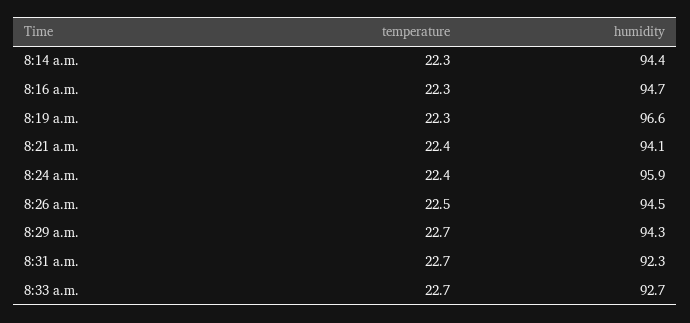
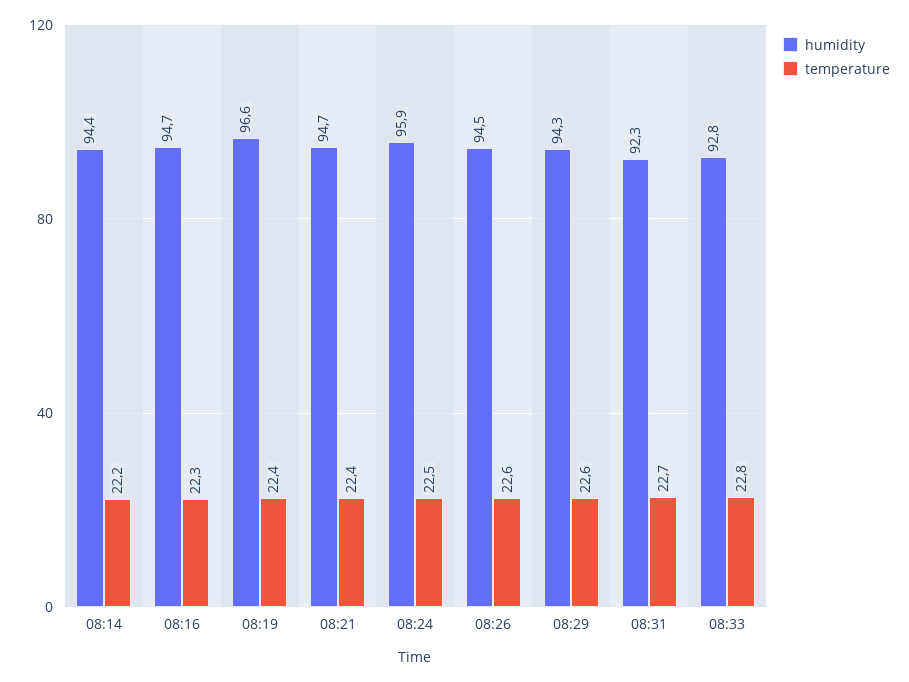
  {
    "temperature": {
-     "8:14 a.m.": 22.3,
+     "8:14 a.m.": 22.2,
      "8:16 a.m.": 22.3,
-     "8:19 a.m.": 22.3,
+     "8:19 a.m.": 22.4,
      "8:21 a.m.": 22.4,
-     "8:24 a.m.": 22.4,
+     "8:24 a.m.": 22.5,
-     "8:26 a.m.": 22.5,
+     "8:26 a.m.": 22.6,
-     "8:29 a.m.": 22.7,
+     "8:29 a.m.": 22.6,
      "8:31 a.m.": 22.7,
-     "8:33 a.m.": 22.7
+     "8:33 a.m.": 22.8
    },
    "humidity": {
      "8:14 a.m.": 94.4,
      "8:16 a.m.": 94.7,
      "8:19 a.m.": 96.6,
-     "8:21 a.m.": 94.1,
+     "8:21 a.m.": 94.7,
      "8:24 a.m.": 95.9,
      "8:26 a.m.": 94.5,
      "8:29 a.m.": 94.3,
      "8:31 a.m.": 92.3,
-     "8:33 a.m.": 92.7
+     "8:33 a.m.": 92.8
    }
  }

